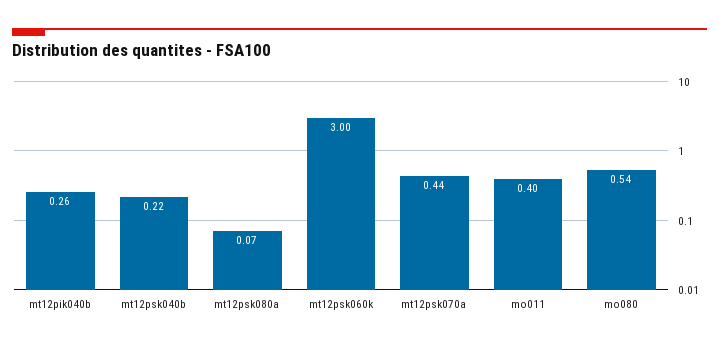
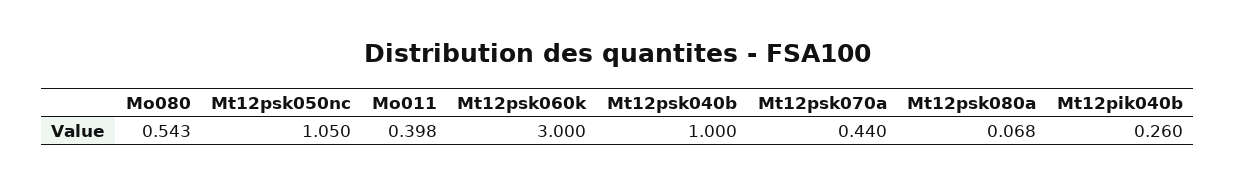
  {
    "mt12pik040b": 0.26,
-   "mt12psk040b": 0.22,
+   "mt12psk040b": 1,
    "mt12psk080a": 0.068,
    "mt12psk060k": 3,
    "mt12psk070a": 0.44,
    "mo011": 0.398,
-   "mo080": 0.543
+   "mo080": 0.543,
+   "Mt12psk050nc": 1.05
  }

